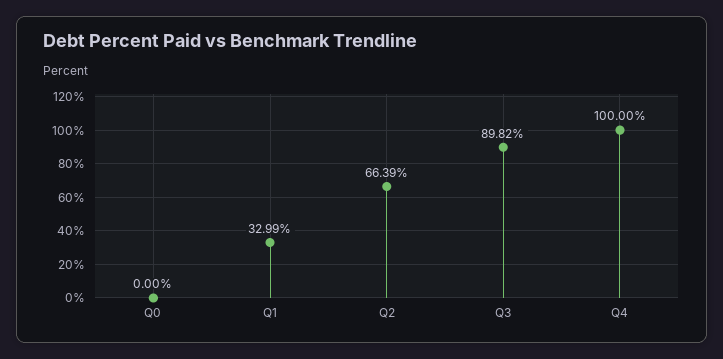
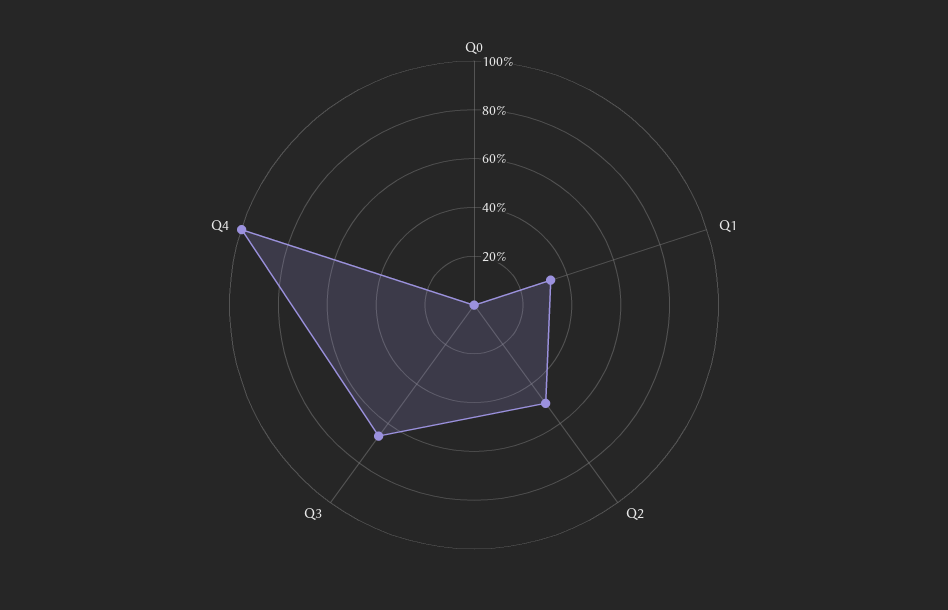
  {
    "Q0": 0,
    "Q1": 32.99,
-   "Q2": 66.39,
+   "Q2": 50,
-   "Q3": 89.82,
+   "Q3": 65,
    "Q4": 100
  }

